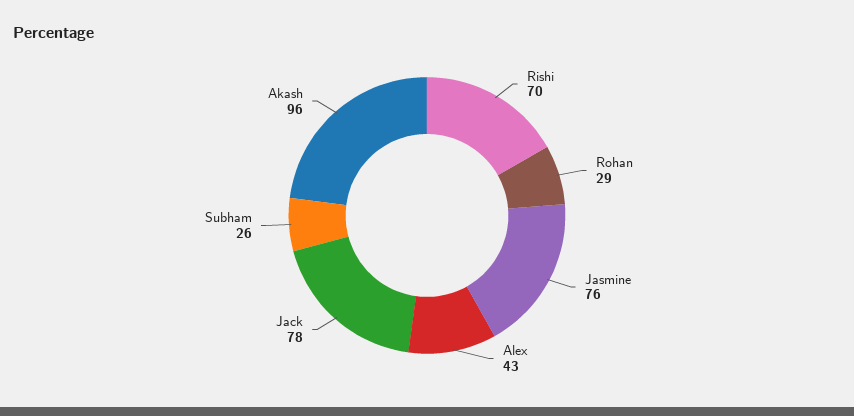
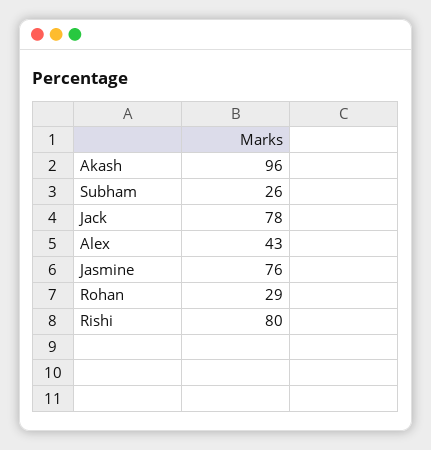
  {
-   "Rishi": 70,
+   "Rishi": 80,
    "Rohan": 29,
    "Jasmine": 76,
    "Alex": 43,
    "Jack": 78,
    "Subham": 26,
    "Akash": 96
  }

